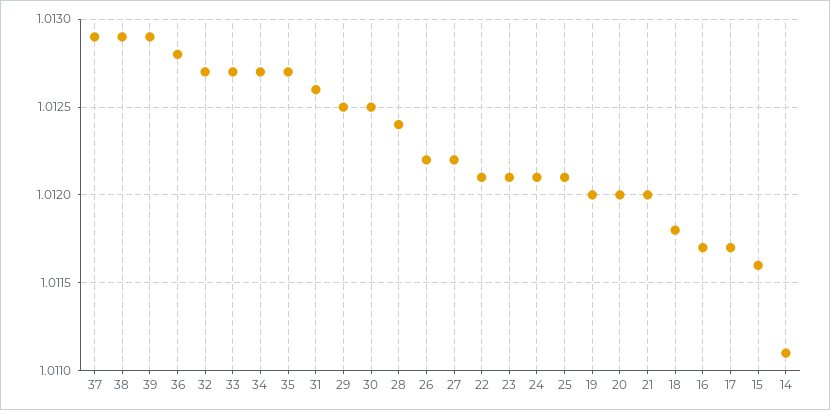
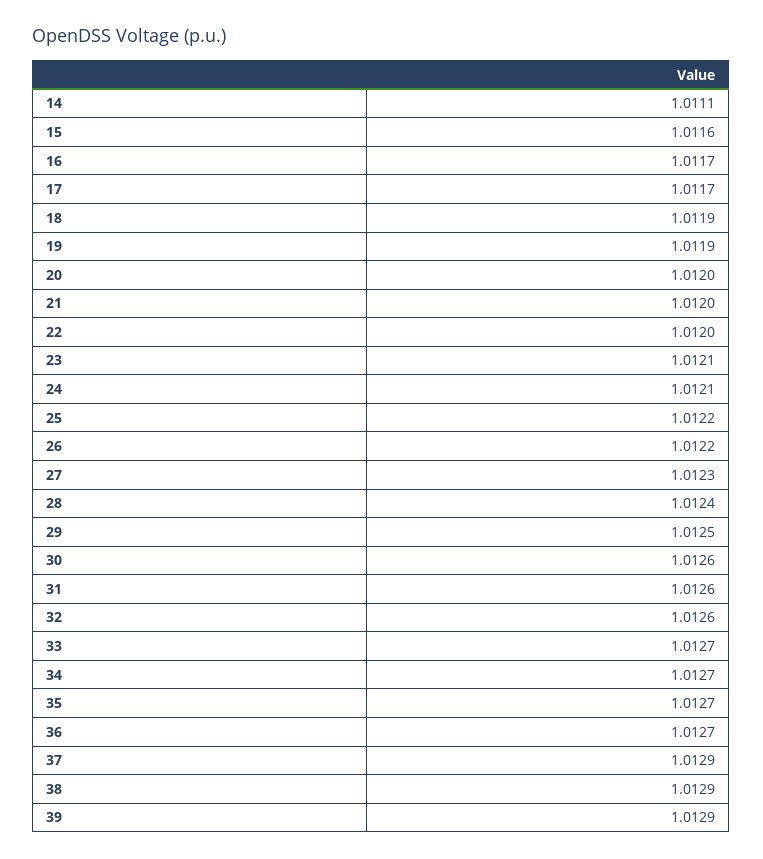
  {
    "37": 1.0129,
    "38": 1.0129,
    "39": 1.0129,
-   "36": 1.0128,
+   "36": 1.0127,
-   "32": 1.0127,
+   "32": 1.0126,
    "33": 1.0127,
    "34": 1.0127,
    "35": 1.0127,
    "31": 1.0126,
    "29": 1.0125,
-   "30": 1.0125,
+   "30": 1.0126,
    "28": 1.0124,
    "26": 1.0122,
-   "27": 1.0122,
+   "27": 1.0123,
-   "22": 1.0121,
+   "22": 1.012,
    "23": 1.0121,
    "24": 1.0121,
-   "25": 1.0121,
+   "25": 1.0122,
-   "19": 1.012,
+   "19": 1.0119,
    "20": 1.012,
    "21": 1.012,
-   "18": 1.0118,
+   "18": 1.0119,
    "16": 1.0117,
    "17": 1.0117,
    "15": 1.0116,
    "14": 1.0111
  }

